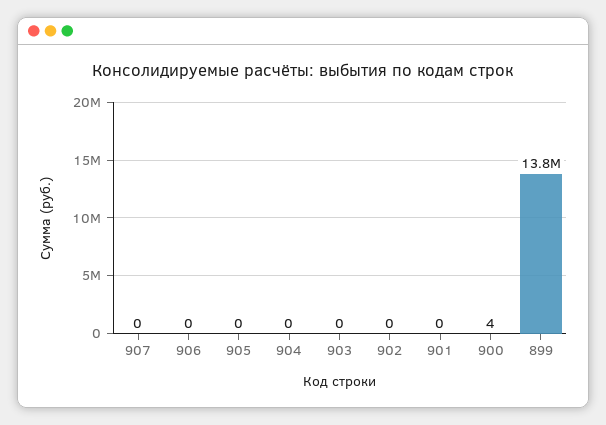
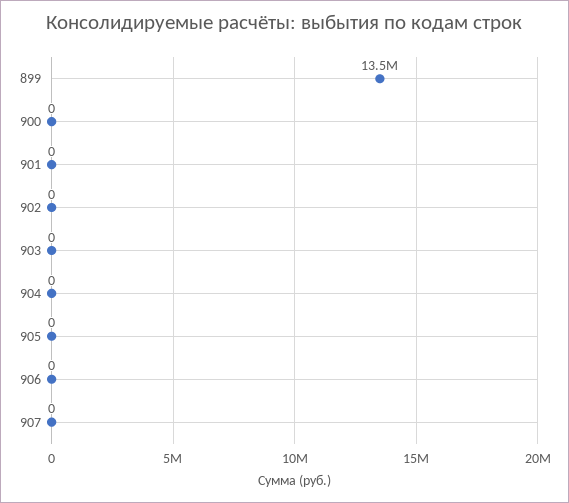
  {
    "907": 0,
    "906": 0,
    "905": 0,
    "904": 0,
    "903": 0,
    "902": 0,
    "901": 0,
-   "900": 4,
+   "900": 0,
-   "899": 13800000
+   "899": 13500000
  }

